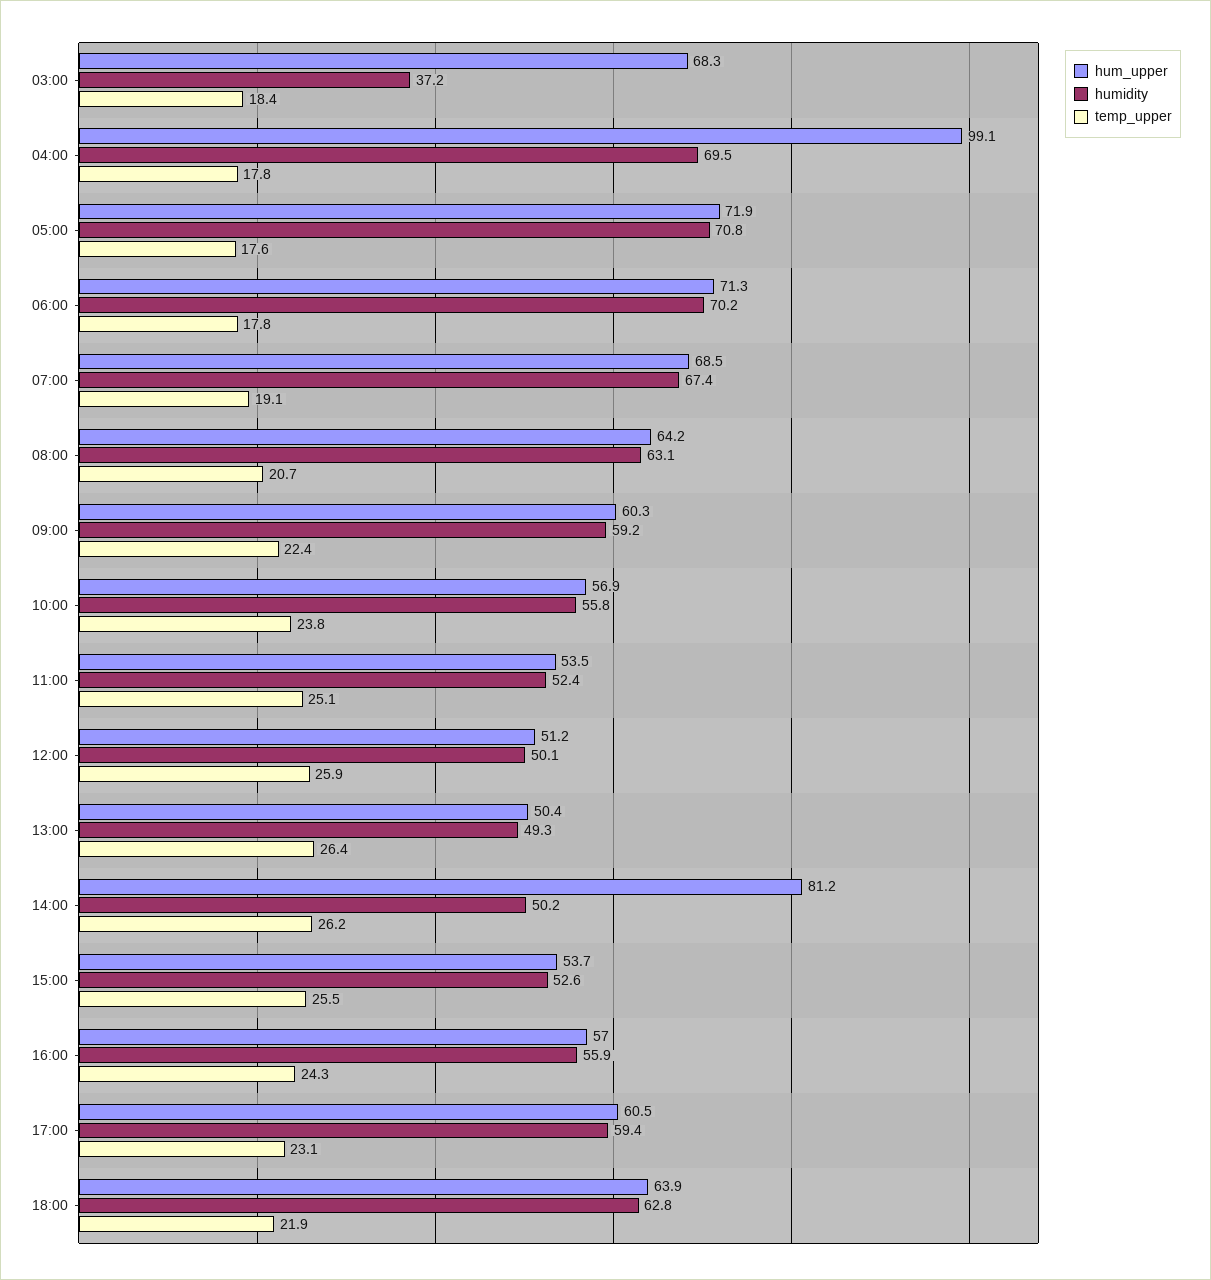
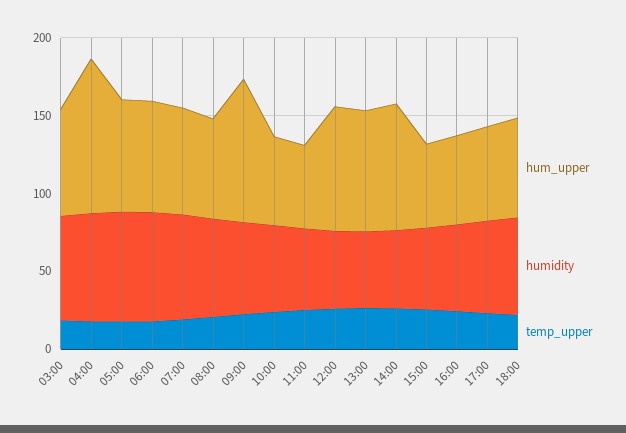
  {
    "hum_upper": {
      "03:00": 68.3,
      "04:00": 99.1,
      "05:00": 71.9,
      "06:00": 71.3,
      "07:00": 68.5,
      "08:00": 64.2,
-     "09:00": 60.3,
+     "09:00": 90,
      "10:00": 56.9,
      "11:00": 53.5,
-     "12:00": 51.2,
+     "12:00": 80,
-     "13:00": 50.4,
+     "13:00": 80,
      "14:00": 81.2,
      "15:00": 53.7,
      "16:00": 57,
      "17:00": 60.5,
      "18:00": 63.9
    },
    "humidity": {
-     "03:00": 37.2,
+     "03:00": 70,
      "04:00": 69.5,
      "05:00": 70.8,
      "06:00": 70.2,
      "07:00": 67.4,
      "08:00": 63.1,
      "09:00": 59.2,
      "10:00": 55.8,
      "11:00": 52.4,
      "12:00": 50.1,
      "13:00": 49.3,
      "14:00": 50.2,
      "15:00": 52.6,
      "16:00": 55.9,
      "17:00": 59.4,
      "18:00": 62.8
    },
    "temp_upper": {
      "03:00": 18.4,
      "04:00": 17.8,
      "05:00": 17.6,
      "06:00": 17.8,
      "07:00": 19.1,
      "08:00": 20.7,
      "09:00": 22.4,
      "10:00": 23.8,
      "11:00": 25.1,
      "12:00": 25.9,
      "13:00": 26.4,
      "14:00": 26.2,
      "15:00": 25.5,
      "16:00": 24.3,
      "17:00": 23.1,
      "18:00": 21.9
    }
  }

